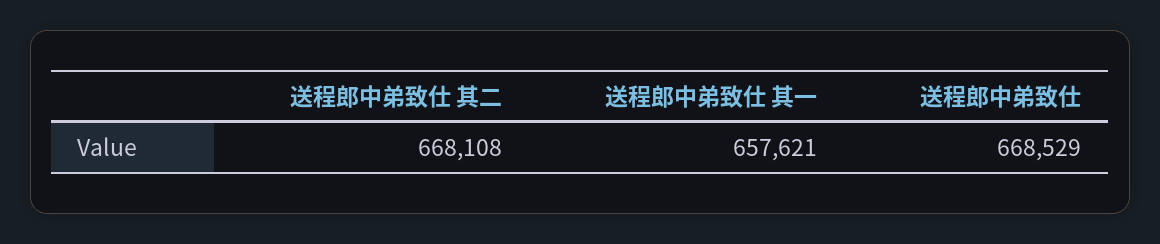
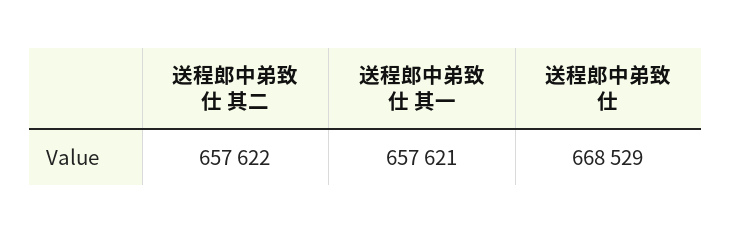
  {
-   "送程郎中弟致仕 其二": 668108,
+   "送程郎中弟致仕 其二": 657622,
    "送程郎中弟致仕 其一": 657621,
    "送程郎中弟致仕": 668529
  }

